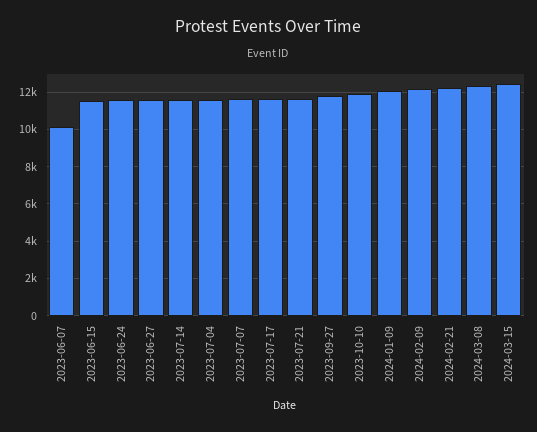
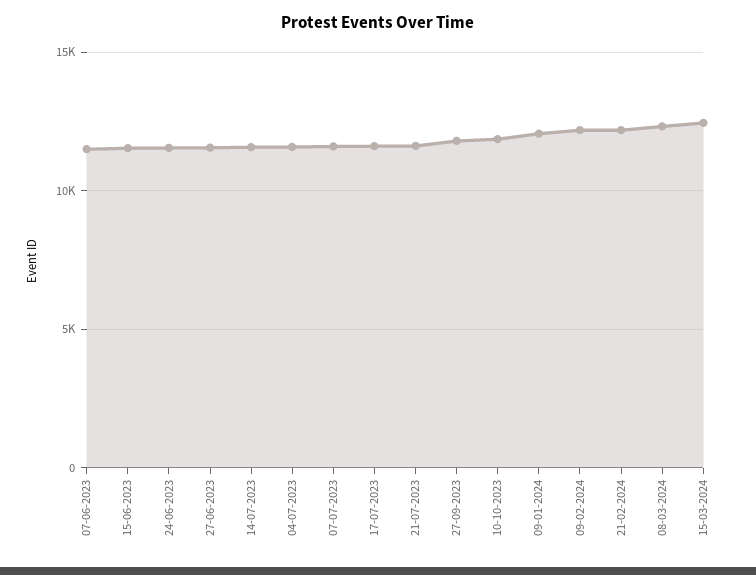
  {
-   "2023-06-07": 10000,
+   "2023-06-07": 11500,
    "2023-06-15": 11500,
    "2023-06-24": 11500,
    "2023-06-27": 11500,
    "2023-07-14": 11500,
    "2023-07-04": 11500,
    "2023-07-07": 11500,
    "2023-07-17": 11500,
    "2023-07-21": 11500,
    "2023-09-27": 12000,
    "2023-10-10": 12000,
    "2024-01-09": 12000,
    "2024-02-09": 12000,
    "2024-02-21": 12000,
    "2024-03-08": 12500,
    "2024-03-15": 12500
  }

